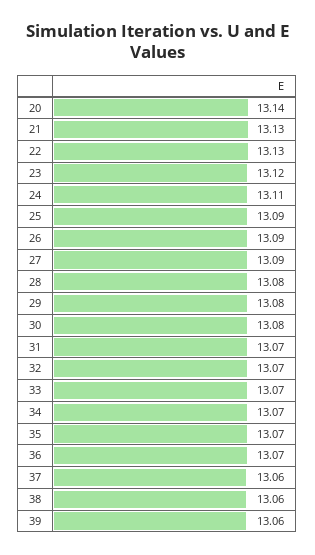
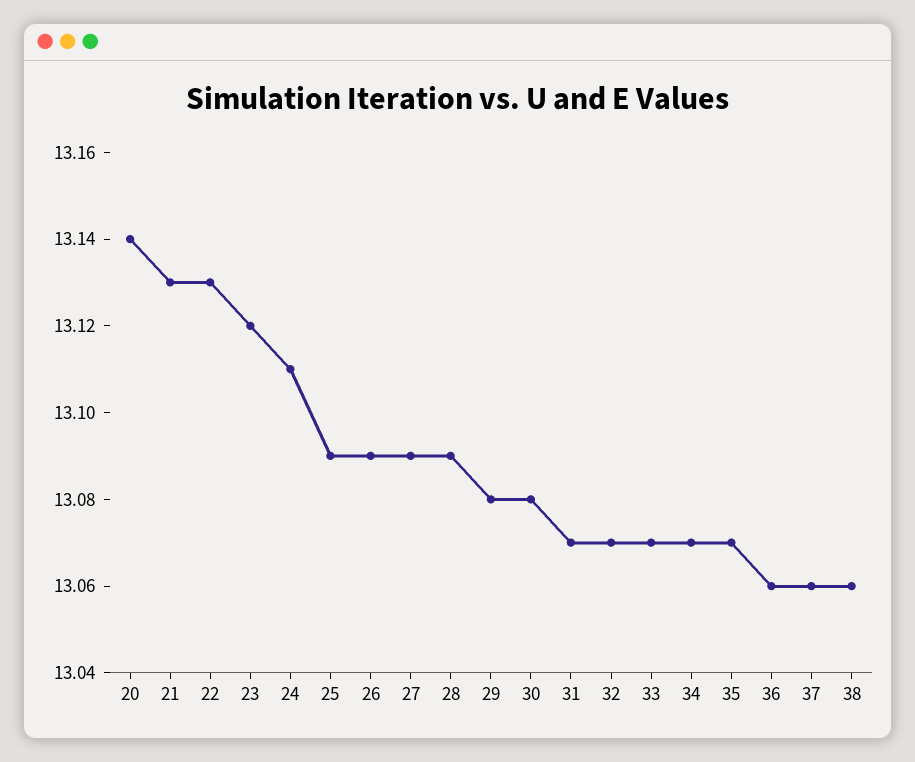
  {
    "20": 13.14,
    "21": 13.13,
    "22": 13.13,
    "23": 13.12,
    "24": 13.11,
    "25": 13.09,
    "26": 13.09,
    "27": 13.09,
-   "28": 13.08,
+   "28": 13.09,
    "29": 13.08,
    "30": 13.08,
    "31": 13.07,
    "32": 13.07,
    "33": 13.07,
    "34": 13.07,
    "35": 13.07,
-   "36": 13.07,
+   "36": 13.06,
    "37": 13.06,
-   "38": 13.06,
+   "38": 13.06
-   "39": 13.06
  }

